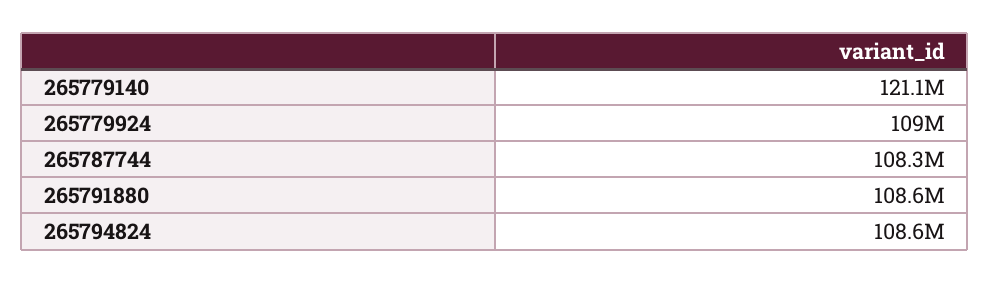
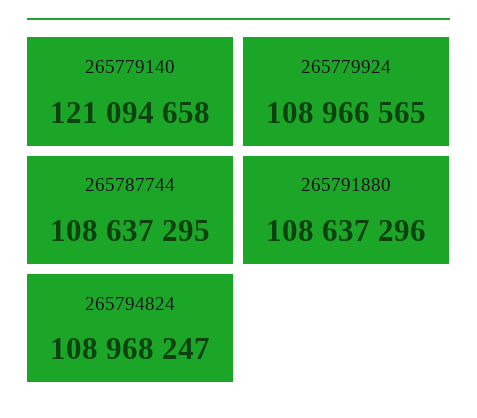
  {
    "265779140": 121094658,
    "265779924": 108966565,
-   "265787744": 108300000,
+   "265787744": 108637295,
    "265791880": 108637296,
-   "265794824": 108600000
+   "265794824": 108968247
  }

